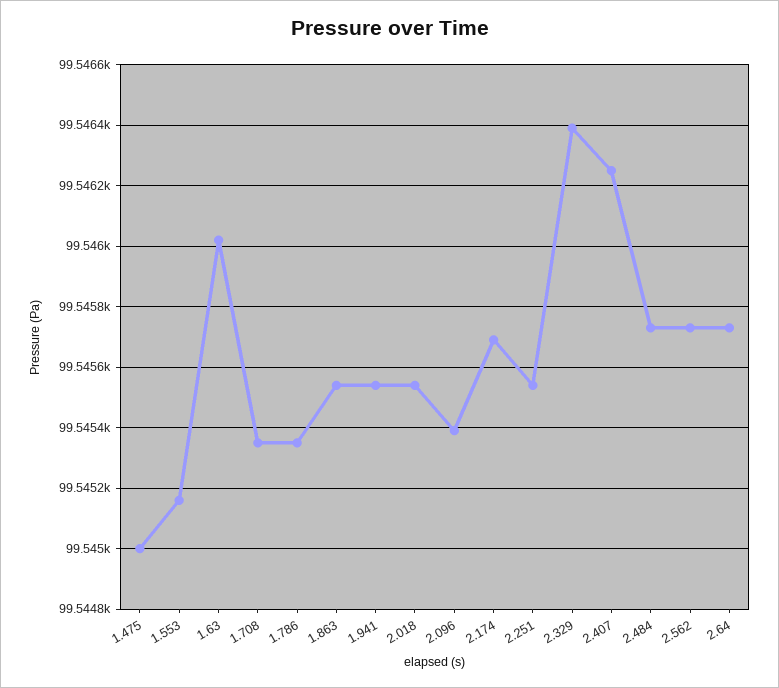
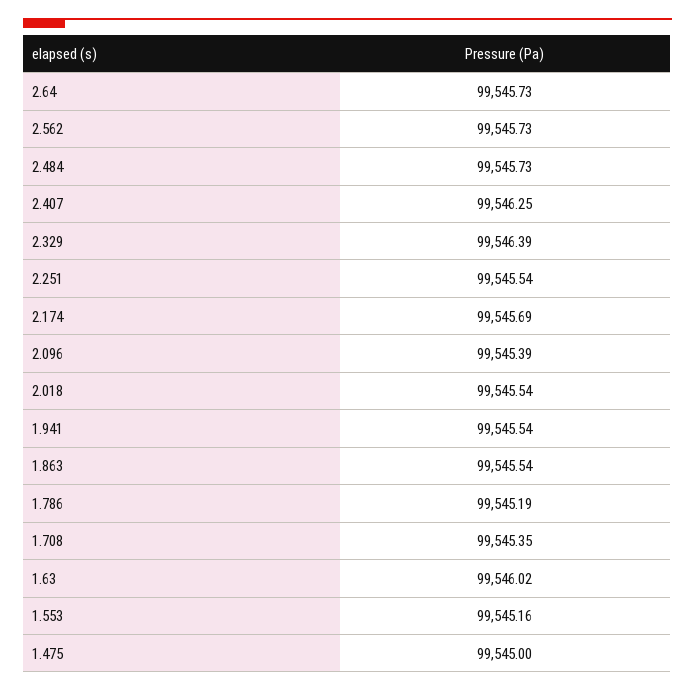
  {
    "1.475": 99545,
    "1.553": 99545.16,
    "1.63": 99546.02,
    "1.708": 99545.35,
-   "1.786": 99545.35,
+   "1.786": 99545.19,
    "1.863": 99545.54,
    "1.941": 99545.54,
    "2.018": 99545.54,
    "2.096": 99545.39,
    "2.174": 99545.69,
    "2.251": 99545.54,
    "2.329": 99546.39,
    "2.407": 99546.25,
    "2.484": 99545.73,
    "2.562": 99545.73,
    "2.64": 99545.73
  }

